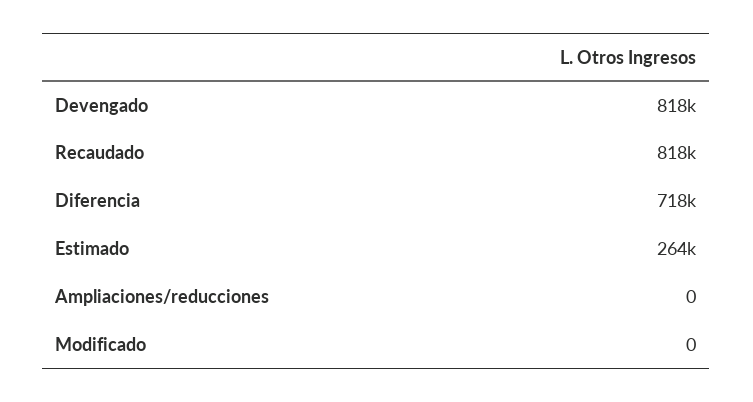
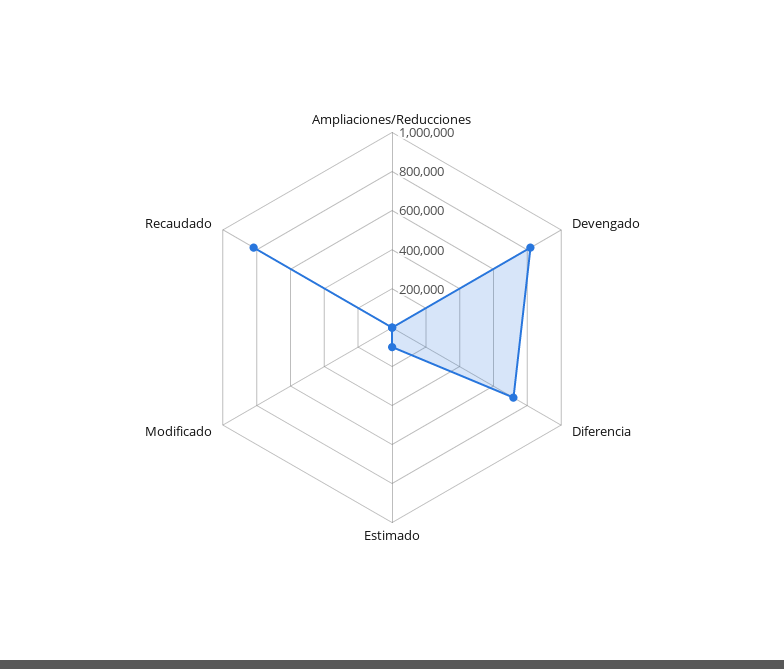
  {
    "Devengado": 818000,
    "Recaudado": 818000,
    "Diferencia": 718000,
-   "Estimado": 264000,
+   "Estimado": 100000,
    "Ampliaciones/reducciones": 0,
    "Modificado": 0
  }

